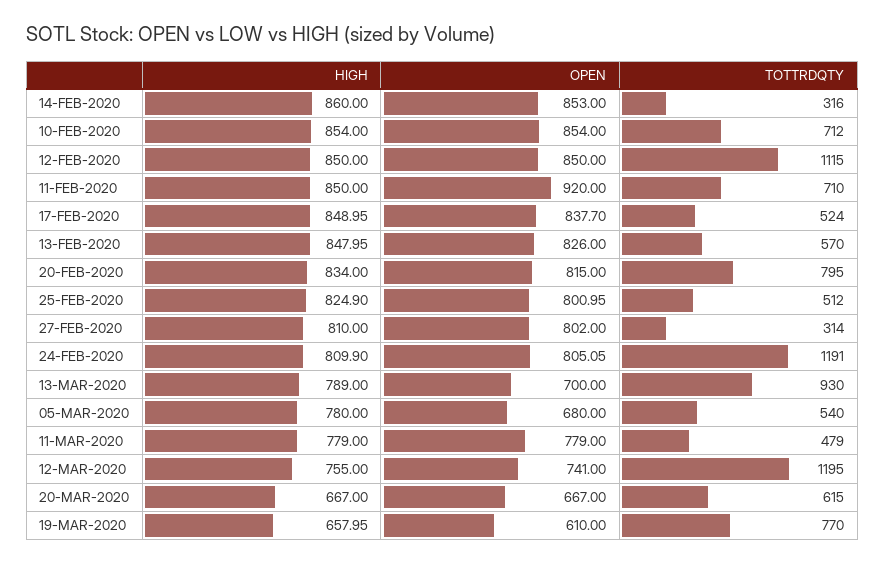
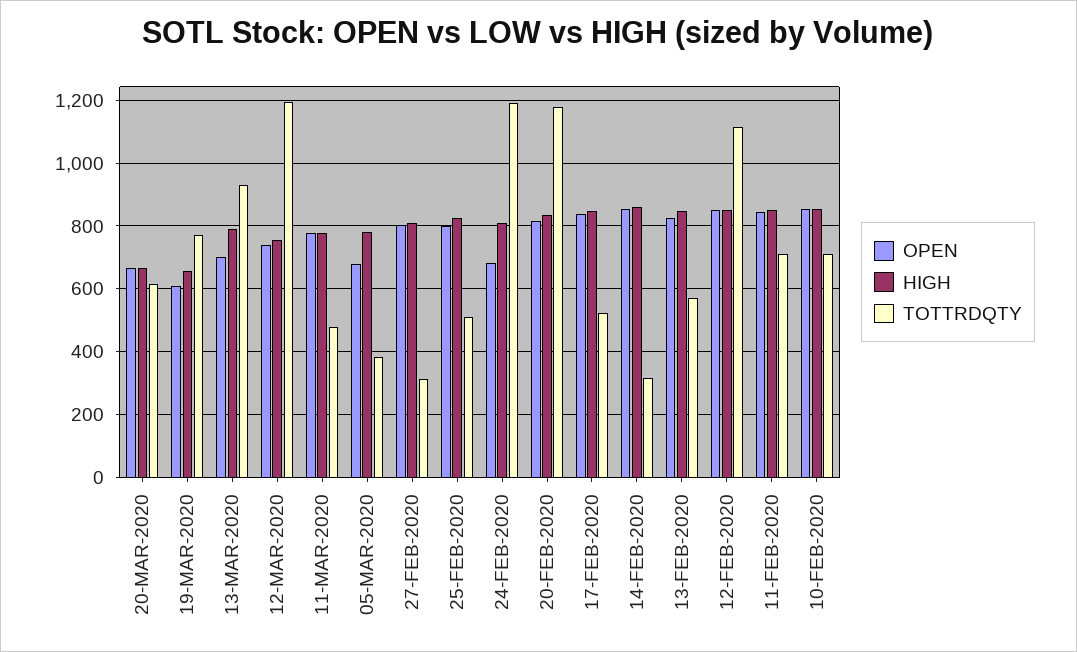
  {
    "HIGH": {
      "14-FEB-2020": 860,
      "10-FEB-2020": 854,
      "12-FEB-2020": 850,
      "11-FEB-2020": 850,
      "17-FEB-2020": 848.95,
      "13-FEB-2020": 847.95,
      "20-FEB-2020": 834,
      "25-FEB-2020": 824.9,
      "27-FEB-2020": 810,
      "24-FEB-2020": 809.9,
      "13-MAR-2020": 789,
      "05-MAR-2020": 780,
      "11-MAR-2020": 779,
      "12-MAR-2020": 755,
      "20-MAR-2020": 667,
      "19-MAR-2020": 657.95
    },
    "OPEN": {
      "14-FEB-2020": 853,
      "10-FEB-2020": 854,
      "12-FEB-2020": 850,
-     "11-FEB-2020": 920,
+     "11-FEB-2020": 840,
      "17-FEB-2020": 837.7,
      "13-FEB-2020": 826,
      "20-FEB-2020": 815,
      "25-FEB-2020": 800.95,
      "27-FEB-2020": 802,
-     "24-FEB-2020": 805.05,
+     "24-FEB-2020": 680,
      "13-MAR-2020": 700,
      "05-MAR-2020": 680,
      "11-MAR-2020": 779,
      "12-MAR-2020": 741,
      "20-MAR-2020": 667,
      "19-MAR-2020": 610
    },
    "TOTTRDQTY": {
      "14-FEB-2020": 316,
      "10-FEB-2020": 712,
      "12-FEB-2020": 1115,
      "11-FEB-2020": 710,
      "17-FEB-2020": 524,
      "13-FEB-2020": 570,
-     "20-FEB-2020": 795,
+     "20-FEB-2020": 1180,
      "25-FEB-2020": 512,
      "27-FEB-2020": 314,
      "24-FEB-2020": 1191,
      "13-MAR-2020": 930,
-     "05-MAR-2020": 540,
+     "05-MAR-2020": 380,
      "11-MAR-2020": 479,
      "12-MAR-2020": 1195,
      "20-MAR-2020": 615,
      "19-MAR-2020": 770
    }
  }

